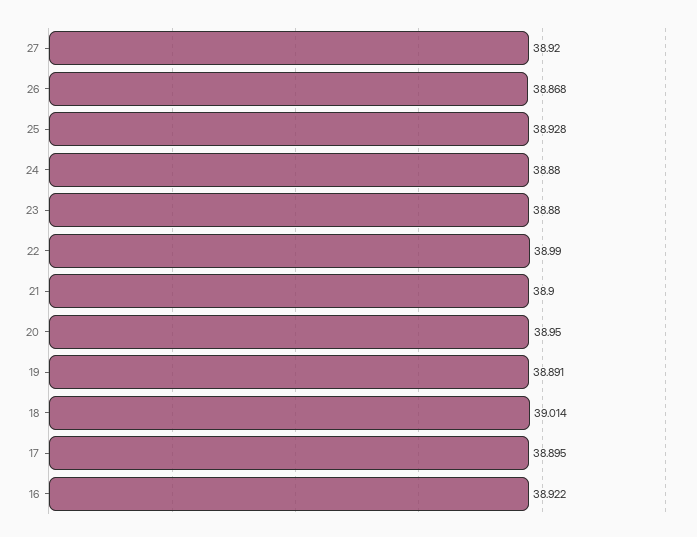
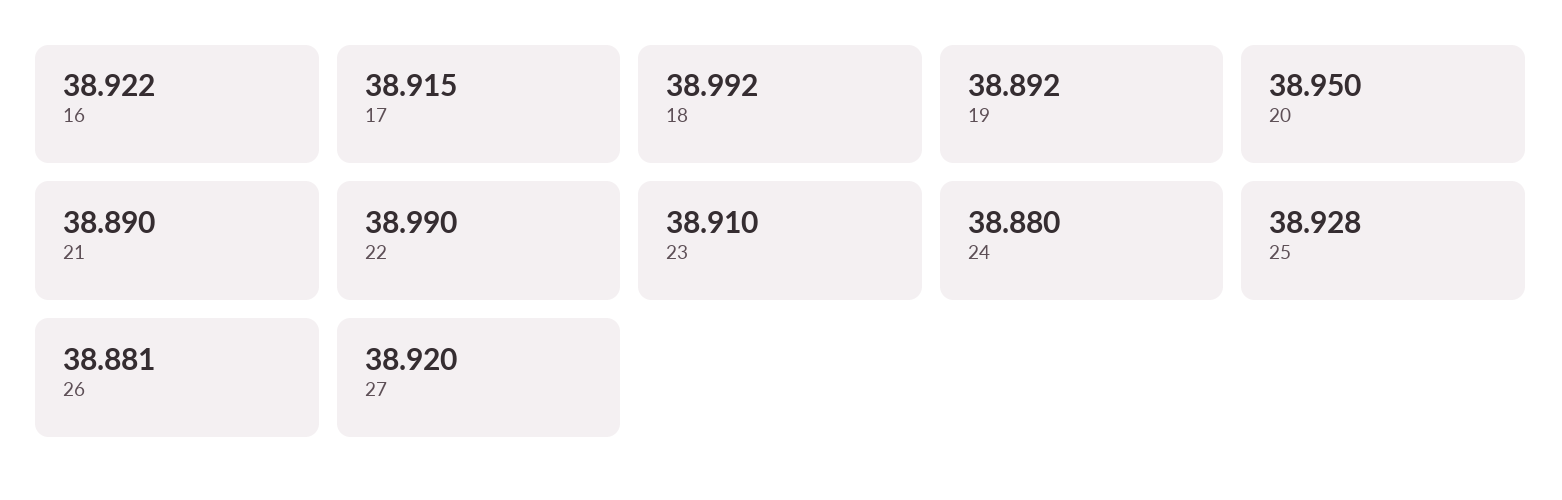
  {
    "27": 38.92,
-   "26": 38.868,
+   "26": 38.881,
    "25": 38.928,
    "24": 38.88,
-   "23": 38.88,
+   "23": 38.91,
    "22": 38.99,
-   "21": 38.9,
+   "21": 38.89,
    "20": 38.95,
-   "19": 38.891,
+   "19": 38.892,
-   "18": 39.014,
+   "18": 38.992,
-   "17": 38.895,
+   "17": 38.915,
    "16": 38.922
  }

